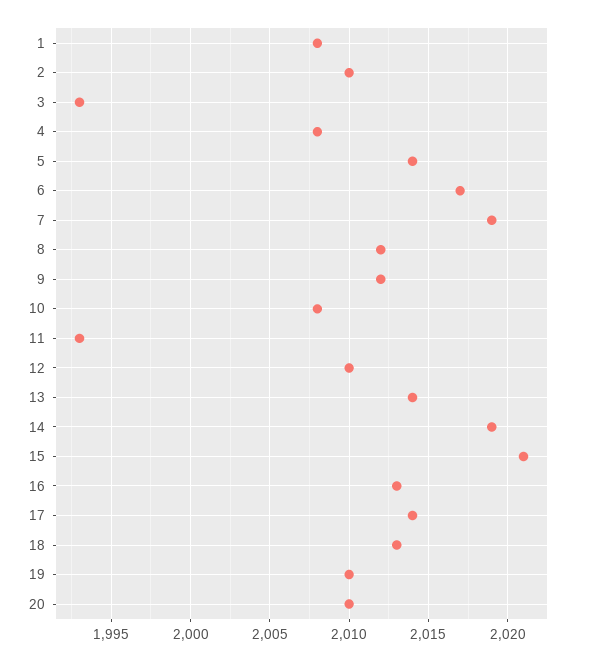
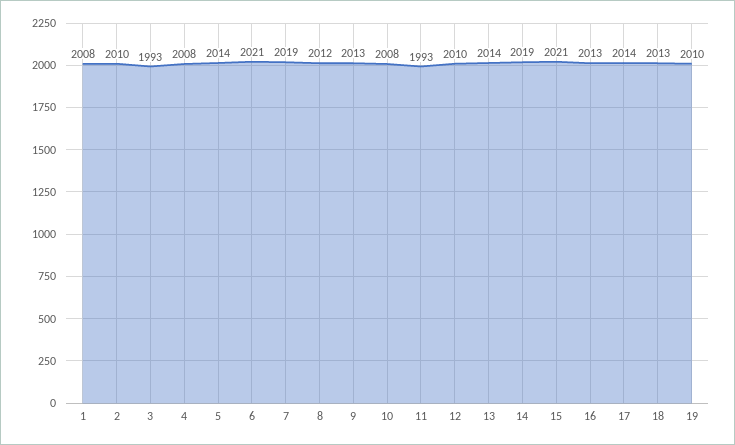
  {
    "1": 2008,
    "2": 2010,
    "3": 1993,
    "4": 2008,
    "5": 2014,
-   "6": 2017,
+   "6": 2021,
    "7": 2019,
    "8": 2012,
-   "9": 2012,
+   "9": 2013,
    "10": 2008,
    "11": 1993,
    "12": 2010,
    "13": 2014,
    "14": 2019,
    "15": 2021,
    "16": 2013,
    "17": 2014,
    "18": 2013,
-   "19": 2010,
+   "19": 2010
-   "20": 2010
  }

